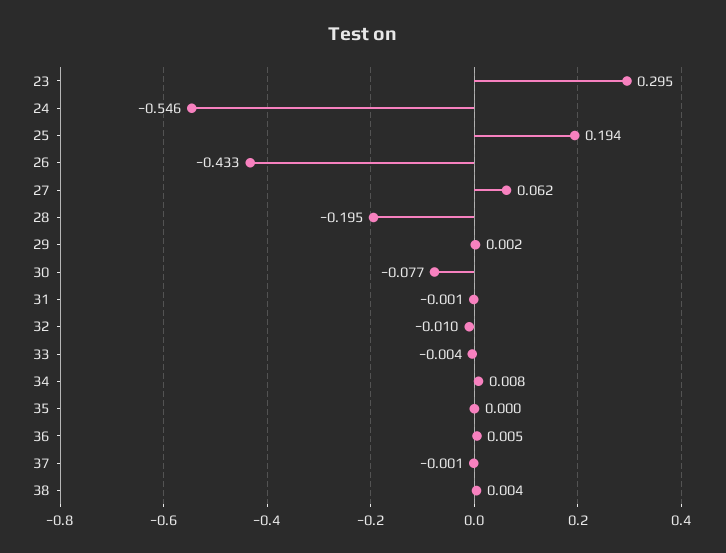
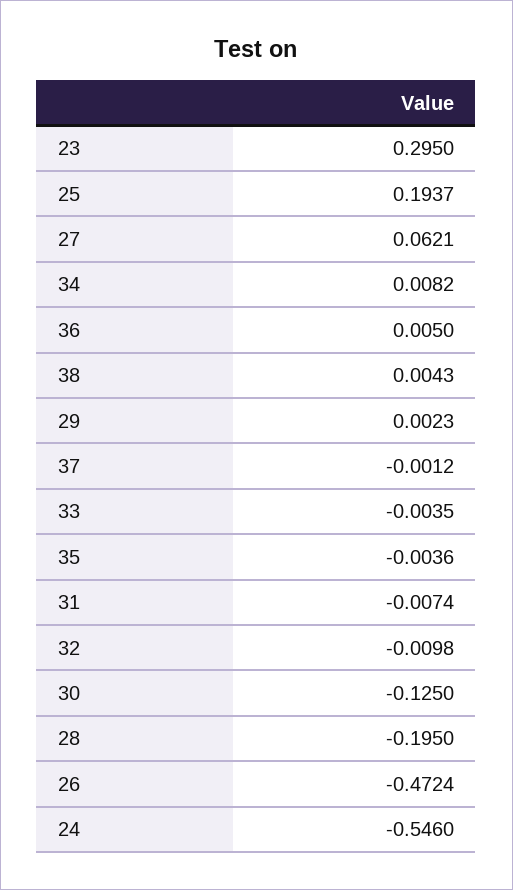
  {
    "23": 0.295,
    "24": -0.546,
    "25": 0.1937,
-   "26": -0.433,
+   "26": -0.4724,
    "27": 0.0621,
    "28": -0.195,
    "29": 0.0023,
-   "30": -0.077,
+   "30": -0.125,
-   "31": -0.001,
+   "31": -0.0074,
    "32": -0.0098,
    "33": -0.0035,
    "34": 0.0082,
-   "35": 0,
+   "35": -0.0036,
    "36": 0.005,
    "37": -0.0012,
    "38": 0.0043
  }

